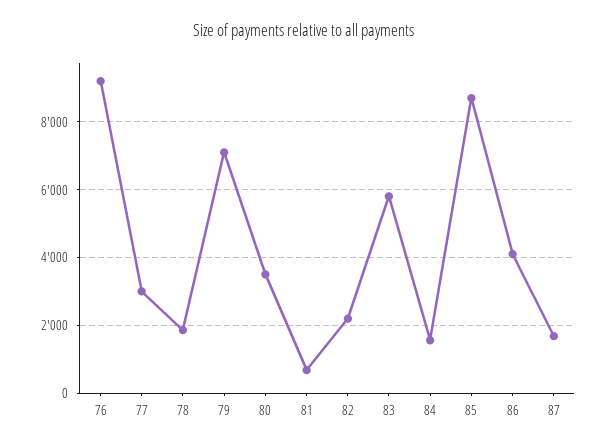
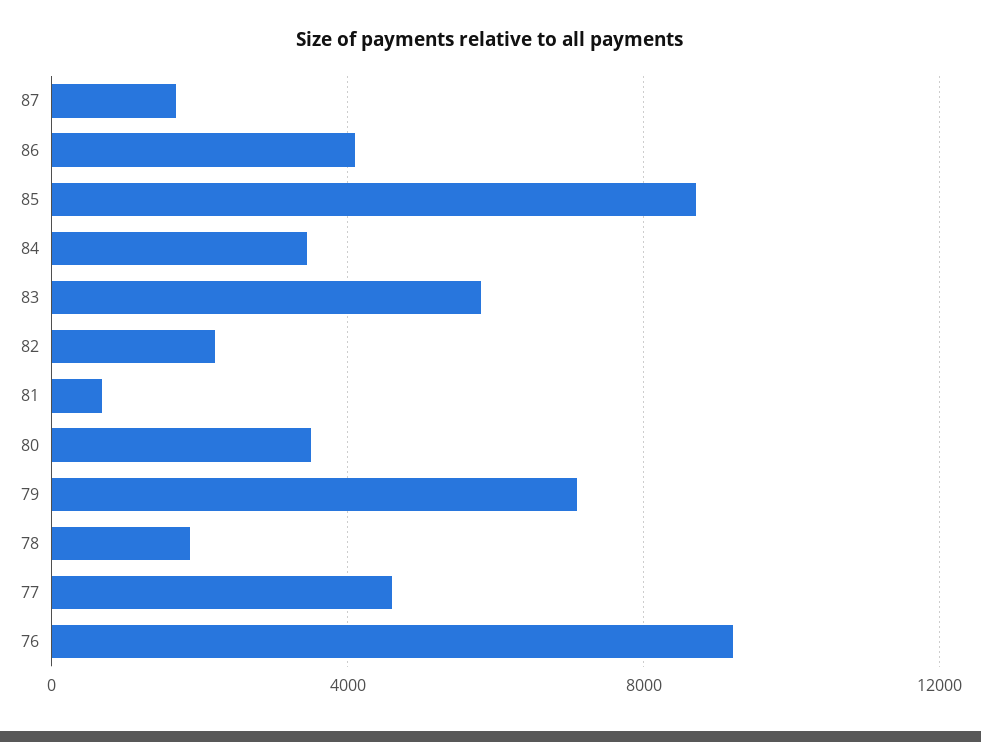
  {
    "76": 9200,
-   "77": 3000,
+   "77": 4500,
    "78": 1800,
    "79": 7200,
    "80": 3600,
    "81": 600,
    "82": 2200,
    "83": 5800,
-   "84": 1600,
+   "84": 3500,
    "85": 8800,
    "86": 4200,
    "87": 1600
  }

